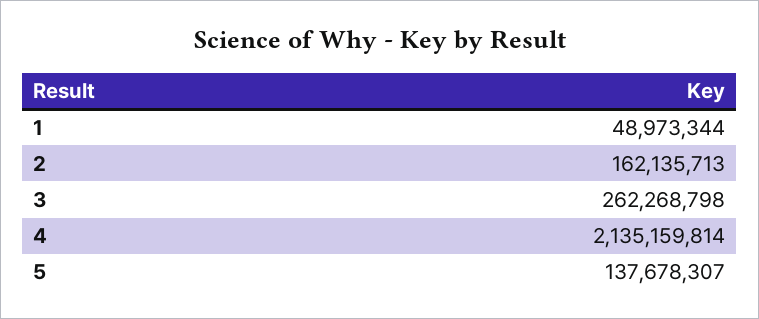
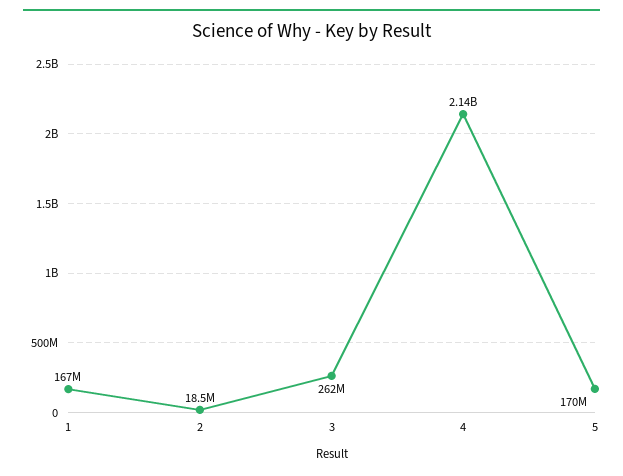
  {
-   "1": 48973344,
+   "1": 167000000,
-   "2": 162135713,
+   "2": 18500000,
    "3": 262268798,
    "4": 2135159814,
-   "5": 137678307
+   "5": 170000000
  }

